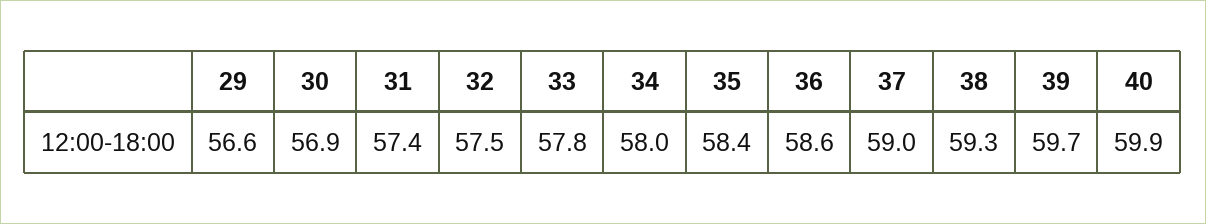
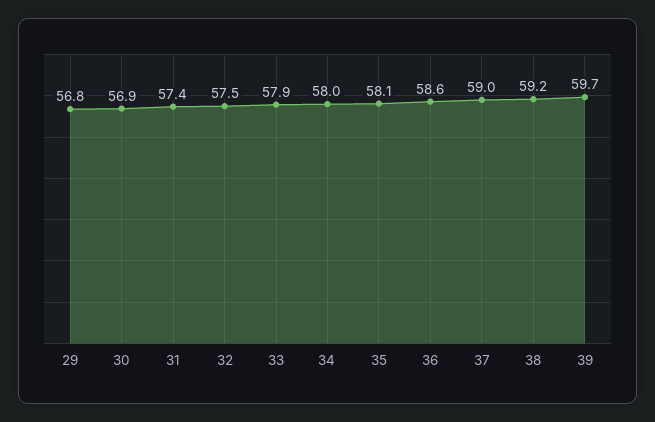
  {
-   "29": 56.6,
+   "29": 56.8,
    "30": 56.9,
    "31": 57.4,
    "32": 57.5,
-   "33": 57.8,
+   "33": 57.9,
    "34": 58,
-   "35": 58.4,
+   "35": 58.1,
    "36": 58.6,
    "37": 59,
-   "38": 59.3,
+   "38": 59.2,
-   "39": 59.7,
+   "39": 59.7
-   "40": 59.9
  }

